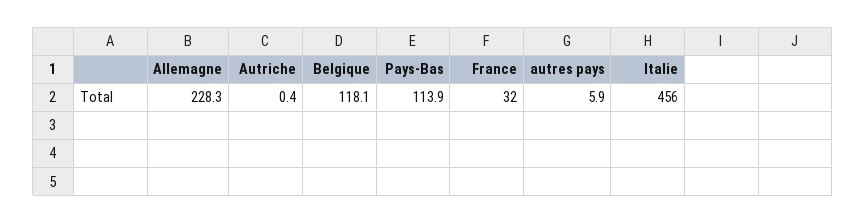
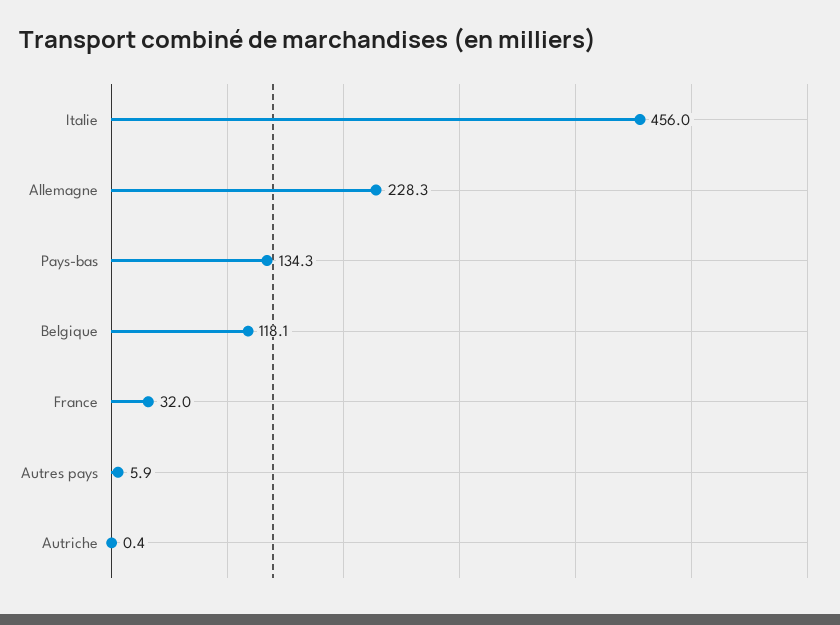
  {
    "Allemagne": 228.3,
    "Autriche": 0.4,
    "Belgique": 118.1,
-   "Pays-Bas": 113.9,
+   "Pays-Bas": 134.3,
    "France": 32,
    "autres pays": 5.9,
    "Italie": 456
  }

